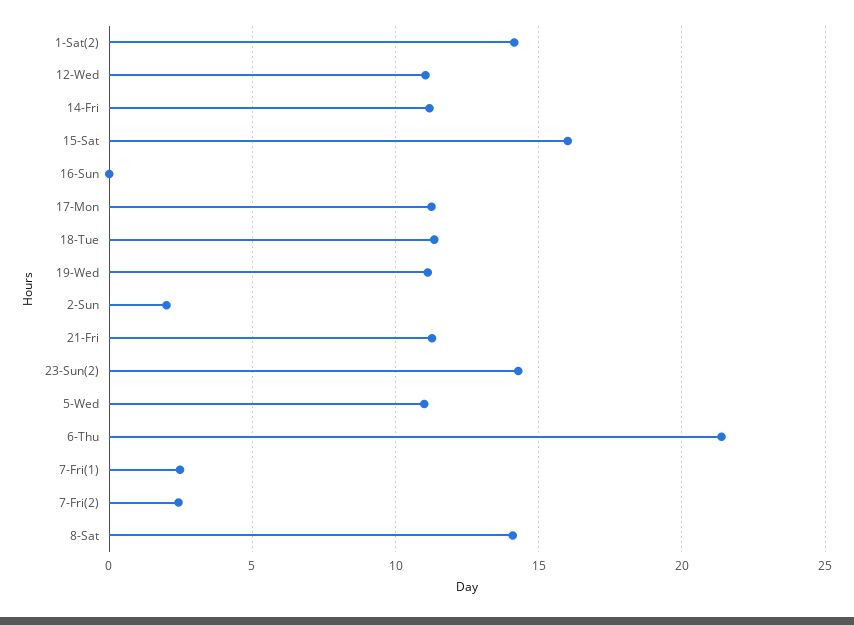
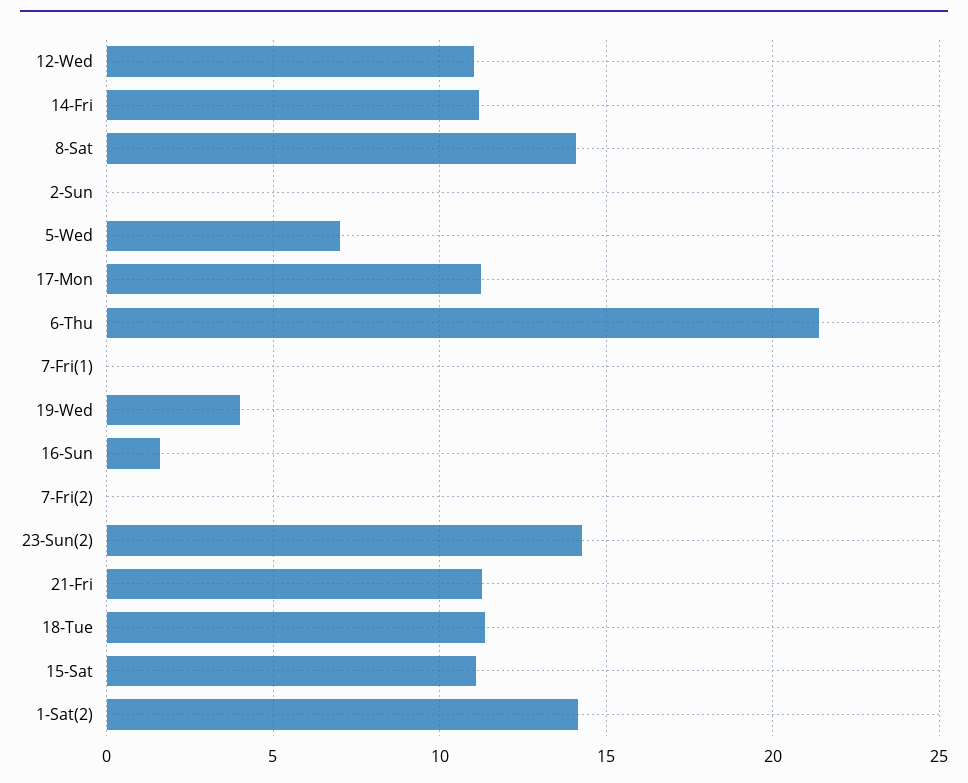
  {
    "1-Sat(2)": 14,
    "12-Wed": 11,
    "14-Fri": 11,
-   "15-Sat": 16,
+   "15-Sat": 11,
-   "16-Sun": 0,
+   "16-Sun": 1.5,
    "17-Mon": 11.5,
    "18-Tue": 11.5,
-   "19-Wed": 11,
+   "19-Wed": 4,
-   "2-Sun": 2,
+   "2-Sun": 0,
    "21-Fri": 11.5,
    "23-Sun(2)": 14.5,
-   "5-Wed": 11,
+   "5-Wed": 7,
    "6-Thu": 21.5,
-   "7-Fri(1)": 2.5,
+   "7-Fri(1)": 0,
-   "7-Fri(2)": 2.5,
+   "7-Fri(2)": 0,
    "8-Sat": 14
  }

